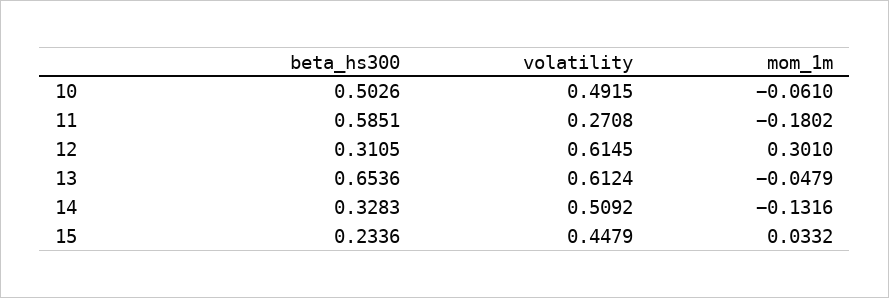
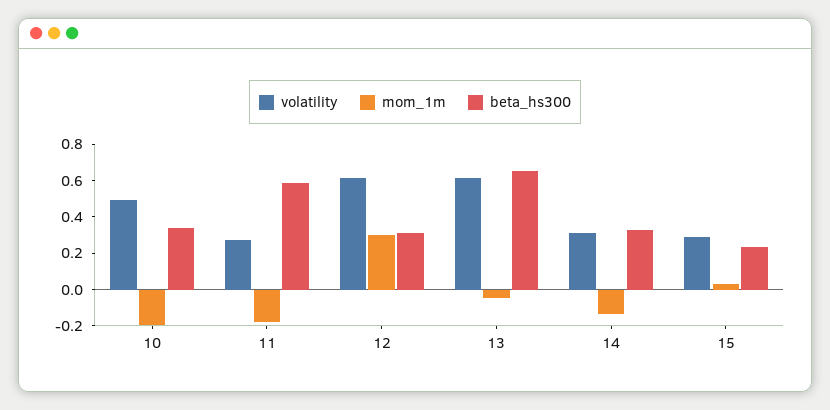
  {
    "beta_hs300": {
-     "10": 0.5026,
+     "10": 0.35,
      "11": 0.5851,
      "12": 0.3105,
      "13": 0.6536,
      "14": 0.3283,
      "15": 0.2336
    },
    "volatility": {
      "10": 0.4915,
      "11": 0.2708,
      "12": 0.6145,
      "13": 0.6124,
-     "14": 0.5092,
+     "14": 0.3,
-     "15": 0.4479
+     "15": 0.3
    },
    "mom_1m": {
-     "10": -0.061,
+     "10": -0.2,
      "11": -0.1802,
      "12": 0.301,
      "13": -0.0479,
      "14": -0.1316,
      "15": 0.0332
    }
  }

